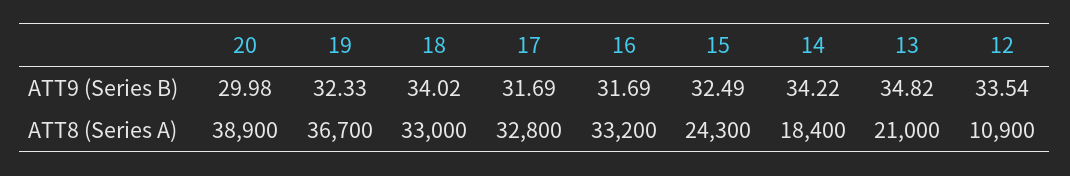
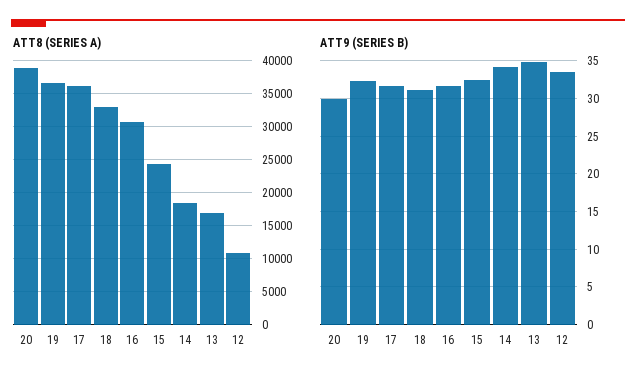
  {
    "ATT9 (Series B)": {
      "20": 29.98,
      "19": 32.33,
-     "18": 34.02,
+     "18": 31,
      "17": 31.69,
      "16": 31.69,
      "15": 32.49,
      "14": 34.22,
      "13": 34.82,
      "12": 33.54
    },
    "ATT8 (Series A)": {
      "20": 38900,
      "19": 36700,
      "18": 33000,
-     "17": 32800,
+     "17": 36000,
-     "16": 33200,
+     "16": 31000,
      "15": 24300,
      "14": 18400,
-     "13": 21000,
+     "13": 17000,
      "12": 10900
    }
  }

